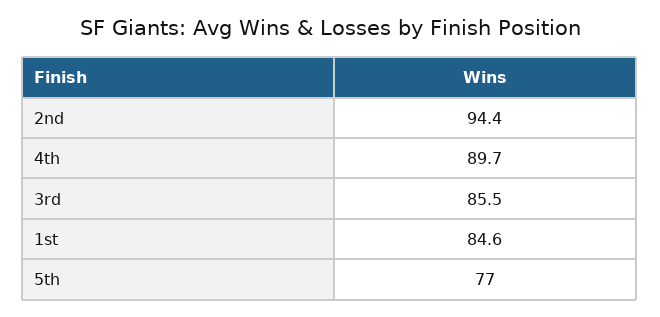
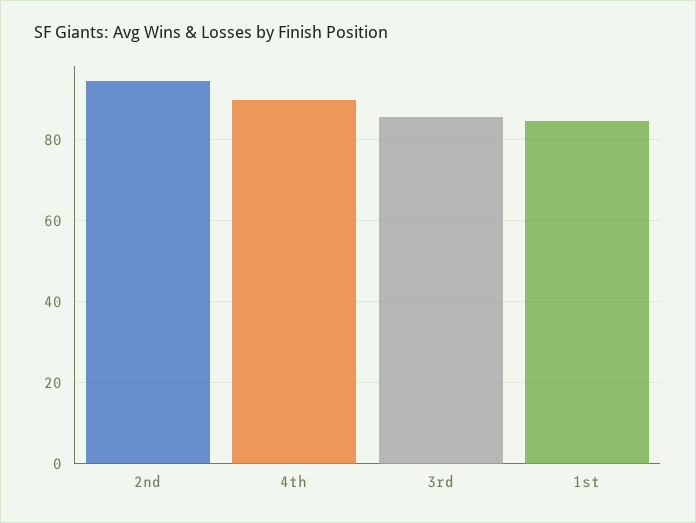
  {
    "2nd": 94.4,
    "4th": 89.7,
    "3rd": 85.5,
-   "1st": 84.6,
+   "1st": 84.6
-   "5th": 77
  }

